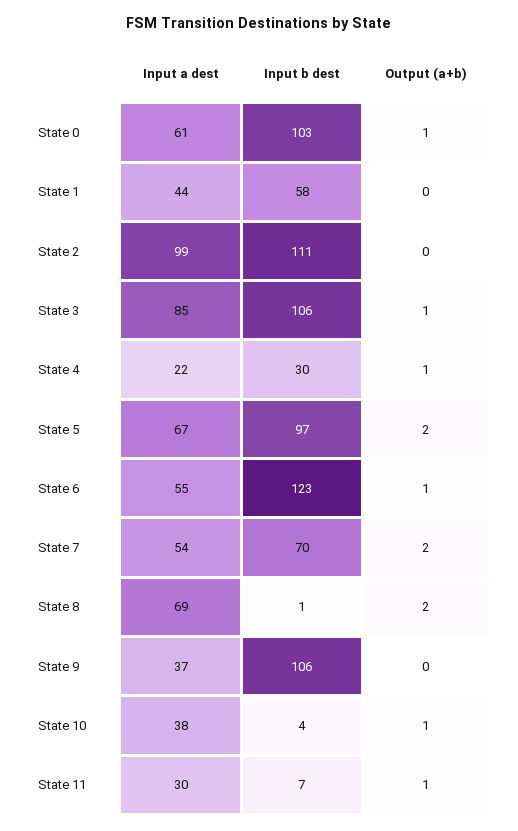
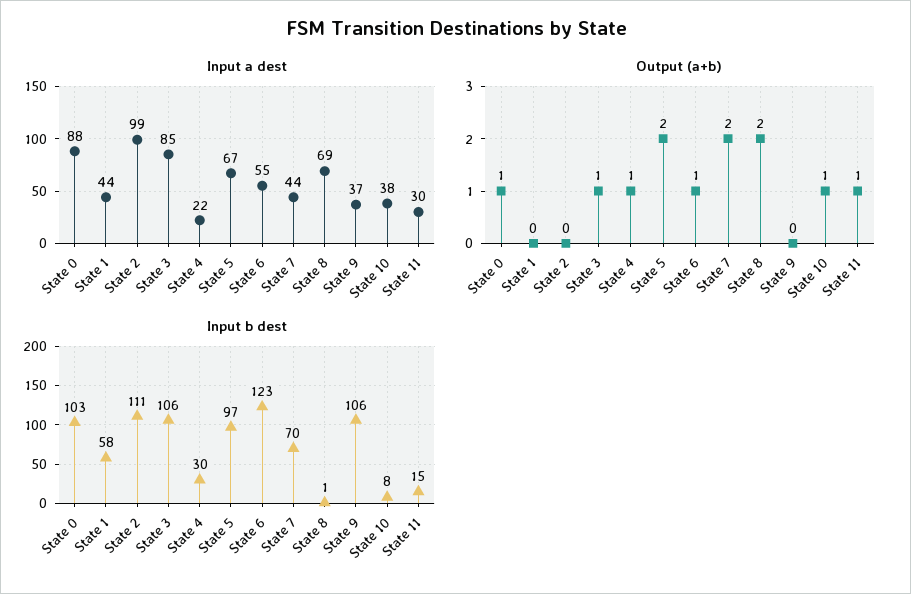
  {
    "Input a dest": {
-     "State 0": 61,
+     "State 0": 88,
      "State 1": 44,
      "State 2": 99,
      "State 3": 85,
      "State 4": 22,
      "State 5": 67,
      "State 6": 55,
-     "State 7": 54,
+     "State 7": 44,
      "State 8": 69,
      "State 9": 37,
      "State 10": 38,
      "State 11": 30
    },
    "Input b dest": {
      "State 0": 103,
      "State 1": 58,
      "State 2": 111,
      "State 3": 106,
      "State 4": 30,
      "State 5": 97,
      "State 6": 123,
      "State 7": 70,
      "State 8": 1,
      "State 9": 106,
-     "State 10": 4,
+     "State 10": 8,
-     "State 11": 7
+     "State 11": 15
    },
    "Output (a+b)": {
      "State 0": 1,
      "State 1": 0,
      "State 2": 0,
      "State 3": 1,
      "State 4": 1,
      "State 5": 2,
      "State 6": 1,
      "State 7": 2,
      "State 8": 2,
      "State 9": 0,
      "State 10": 1,
      "State 11": 1
    }
  }

